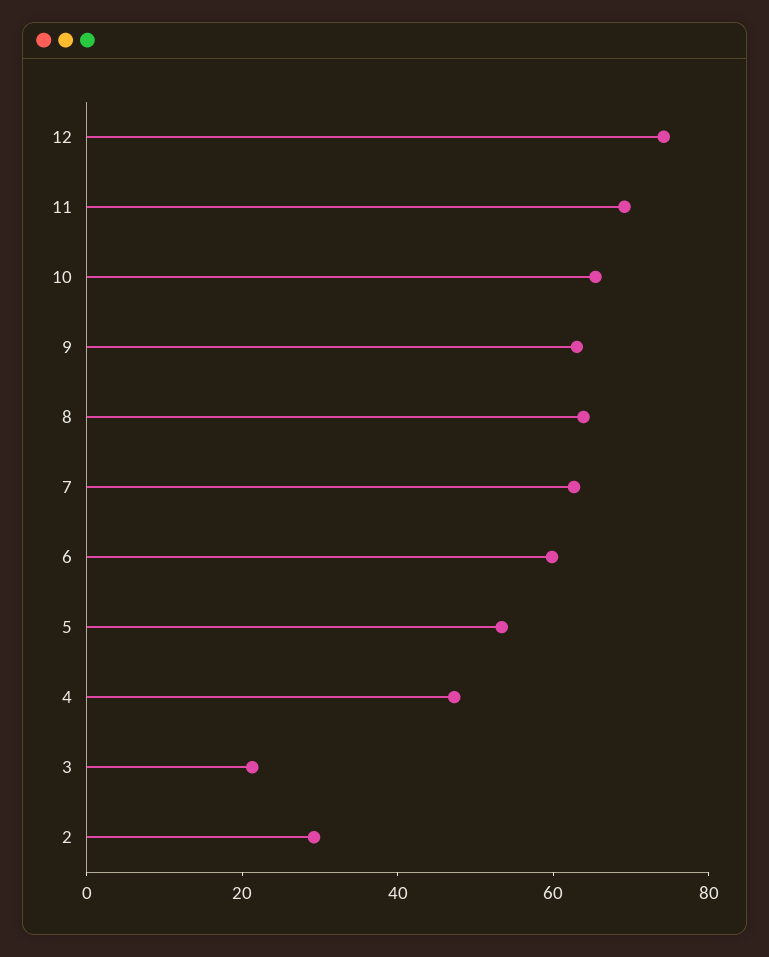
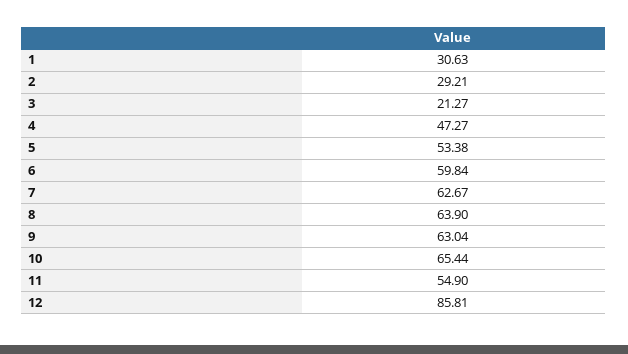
  {
-   "12": 75,
+   "12": 85.81,
-   "11": 70,
+   "11": 54.9,
    "10": 65.44,
    "9": 63.04,
    "8": 63.9,
    "7": 62.67,
    "6": 59.84,
    "5": 53.38,
    "4": 47.27,
    "3": 21.27,
-   "2": 29.21
+   "2": 29.21,
+   "1": 30.63
  }

